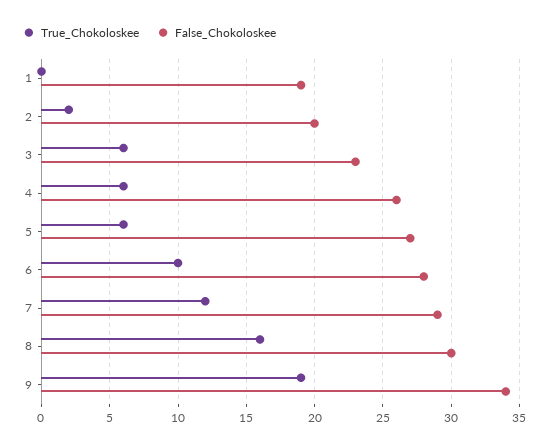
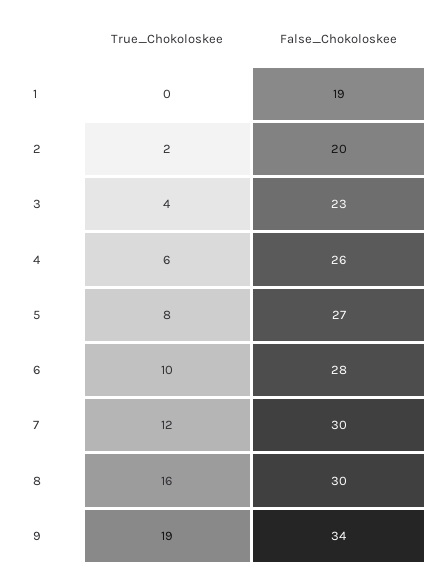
  {
    "True_Chokoloskee": {
      "1": 0,
      "2": 2,
-     "3": 6,
+     "3": 4,
      "4": 6,
-     "5": 6,
+     "5": 8,
      "6": 10,
      "7": 12,
      "8": 16,
      "9": 19
    },
    "False_Chokoloskee": {
      "1": 19,
      "2": 20,
      "3": 23,
      "4": 26,
      "5": 27,
      "6": 28,
-     "7": 29,
+     "7": 30,
      "8": 30,
      "9": 34
    }
  }

